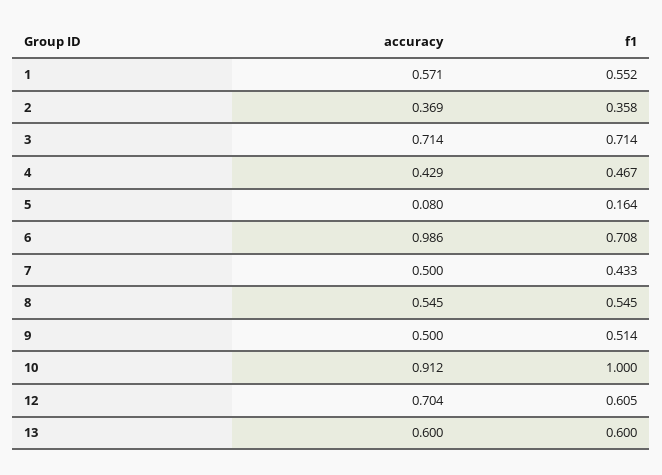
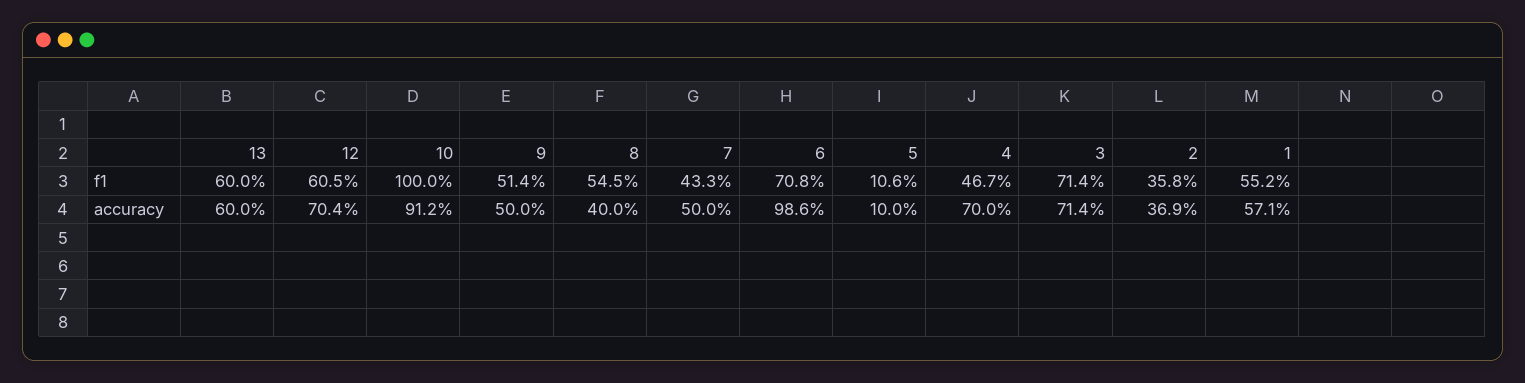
  {
    "accuracy": {
      "1": 0.571,
      "2": 0.369,
      "3": 0.714,
-     "4": 0.429,
+     "4": 0.7,
-     "5": 0.08,
+     "5": 0.1,
      "6": 0.986,
      "7": 0.5,
-     "8": 0.545,
+     "8": 0.4,
      "9": 0.5,
      "10": 0.912,
      "12": 0.704,
      "13": 0.6
    },
    "f1": {
      "1": 0.552,
      "2": 0.358,
      "3": 0.714,
      "4": 0.467,
-     "5": 0.164,
+     "5": 0.106,
      "6": 0.708,
      "7": 0.433,
      "8": 0.545,
      "9": 0.514,
      "10": 1,
      "12": 0.605,
      "13": 0.6
    }
  }

